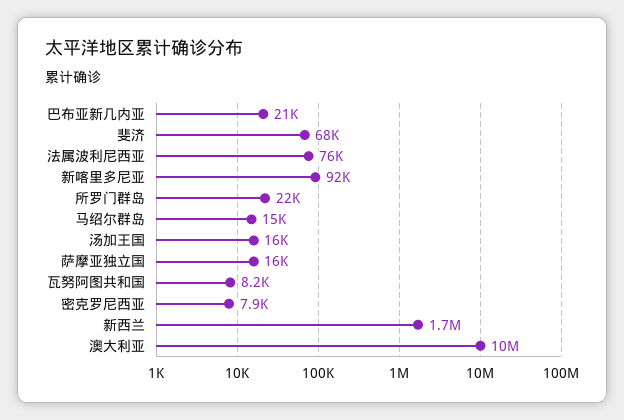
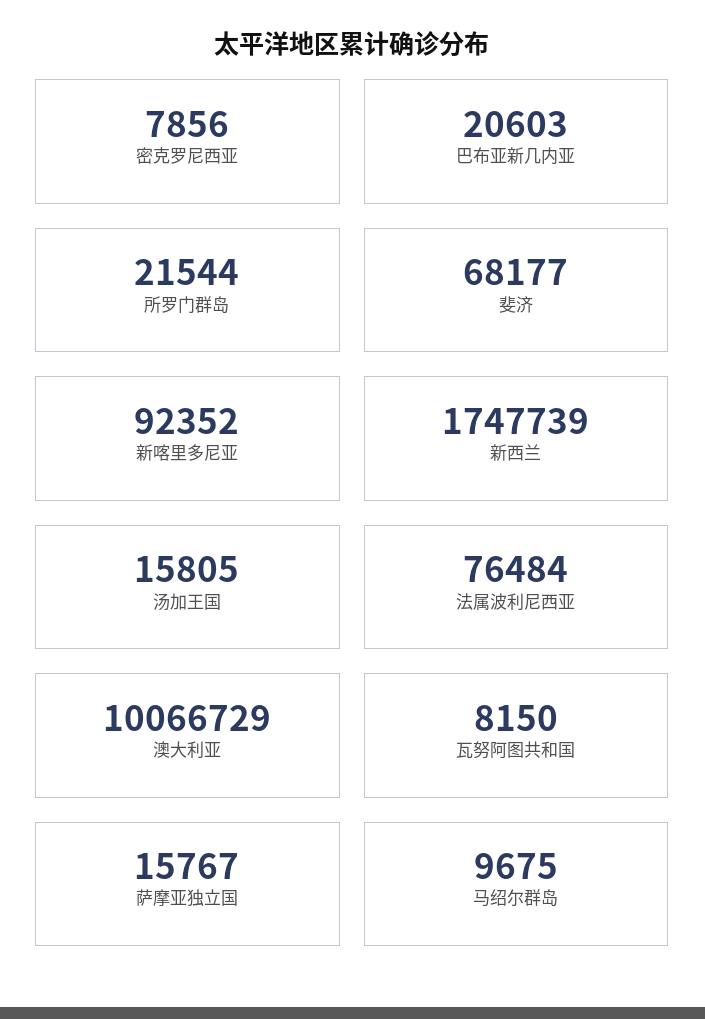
  {
    "巴布亚新几内亚": 20603,
    "斐济": 68177,
    "法属波利尼西亚": 76484,
    "新喀里多尼亚": 92352,
    "所罗门群岛": 21544,
-   "马绍尔群岛": 15000,
+   "马绍尔群岛": 9675,
    "汤加王国": 15805,
    "萨摩亚独立国": 15767,
    "瓦努阿图共和国": 8150,
    "密克罗尼西亚": 7856,
    "新西兰": 1747739,
    "澳大利亚": 10066729
  }

